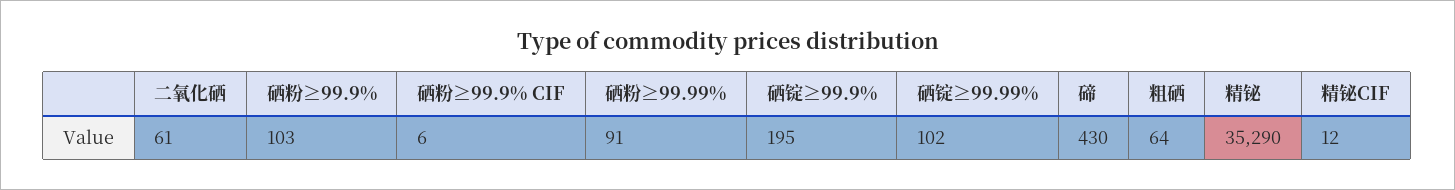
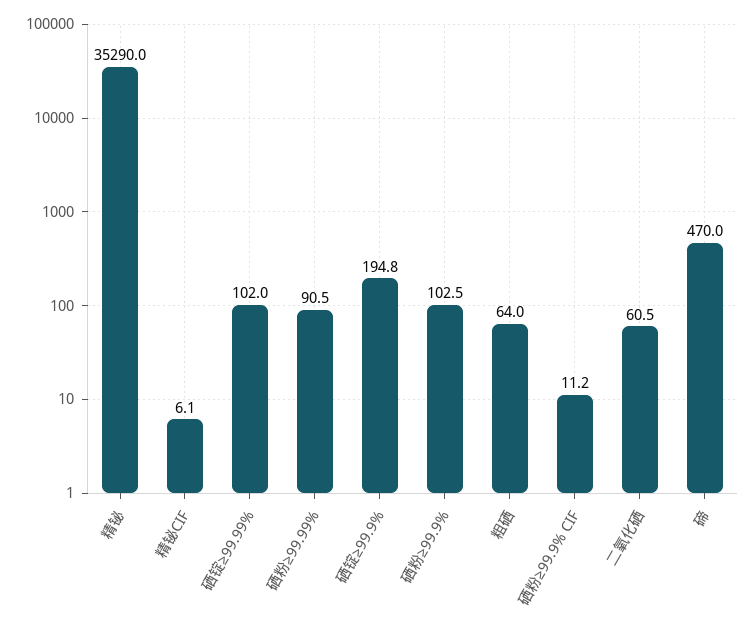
  {
    "二氧化硒": 60.5,
    "硒粉≥99.9%": 102.5,
-   "硒粉≥99.9% CIF": 6,
+   "硒粉≥99.9% CIF": 11.2,
    "硒粉≥99.99%": 90.5,
    "硒锭≥99.9%": 194.8,
    "硒锭≥99.99%": 102,
-   "碲": 430,
+   "碲": 470,
    "粗硒": 64,
    "精铋": 35290,
-   "精铋CIF": 12
+   "精铋CIF": 6.1
  }

